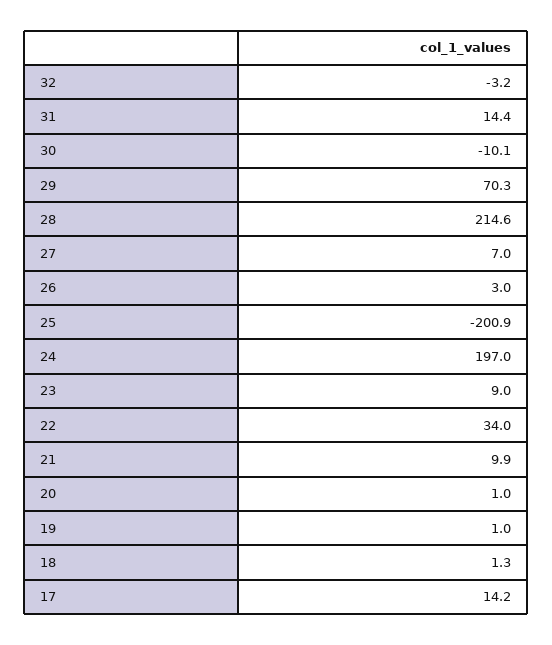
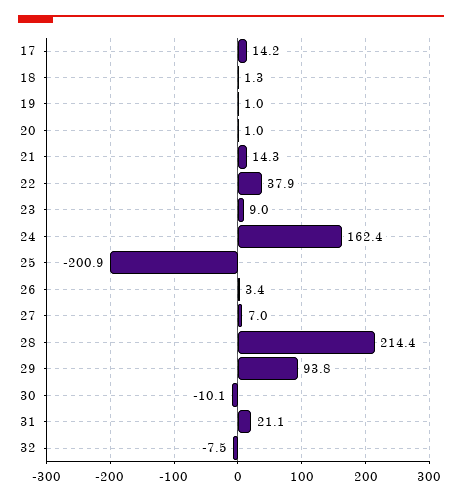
  {
-   "32": -3.2,
+   "32": -7.5,
-   "31": 14.4,
+   "31": 21.1,
    "30": -10.1,
-   "29": 70.3,
+   "29": 93.8,
-   "28": 214.6,
+   "28": 214.4,
    "27": 7,
-   "26": 3,
+   "26": 3.4,
    "25": -200.9,
-   "24": 197,
+   "24": 162.4,
    "23": 9,
-   "22": 34,
+   "22": 37.9,
-   "21": 9.9,
+   "21": 14.3,
    "20": 1,
    "19": 1,
    "18": 1.3,
    "17": 14.2
  }

